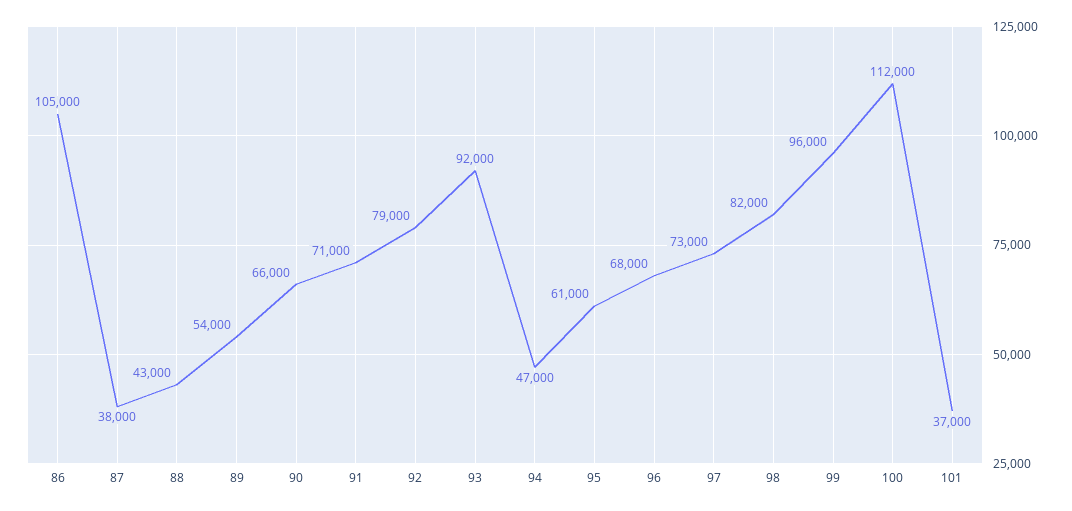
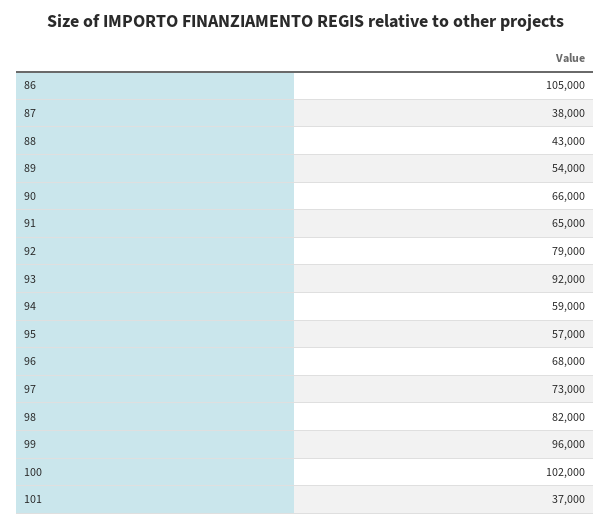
  {
    "86": 105000,
    "87": 38000,
    "88": 43000,
    "89": 54000,
    "90": 66000,
-   "91": 71000,
+   "91": 65000,
    "92": 79000,
    "93": 92000,
-   "94": 47000,
+   "94": 59000,
-   "95": 61000,
+   "95": 57000,
    "96": 68000,
    "97": 73000,
    "98": 82000,
    "99": 96000,
-   "100": 112000,
+   "100": 102000,
    "101": 37000
  }

